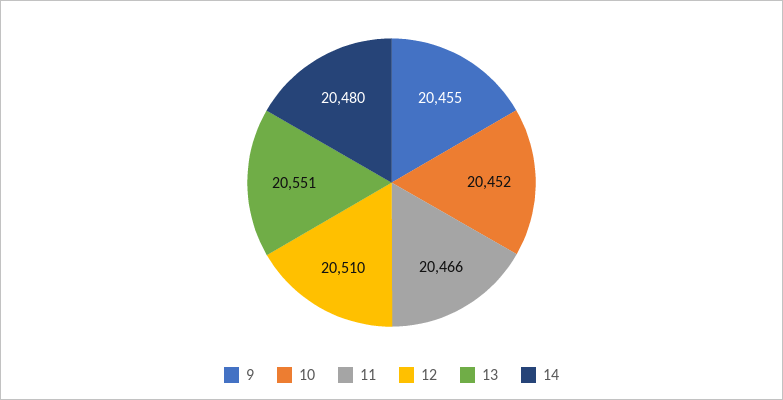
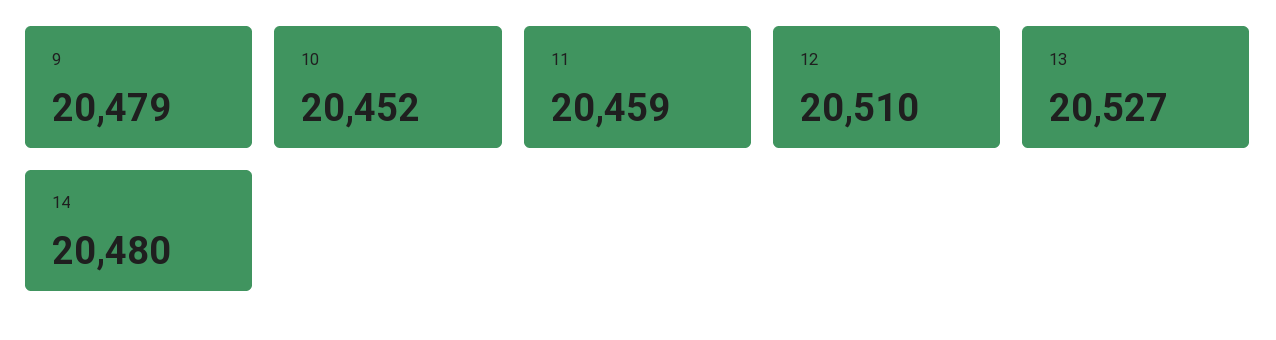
  {
-   "9": 20455,
+   "9": 20479,
    "10": 20452,
-   "11": 20466,
+   "11": 20459,
    "12": 20510,
-   "13": 20551,
+   "13": 20527,
    "14": 20480
  }

